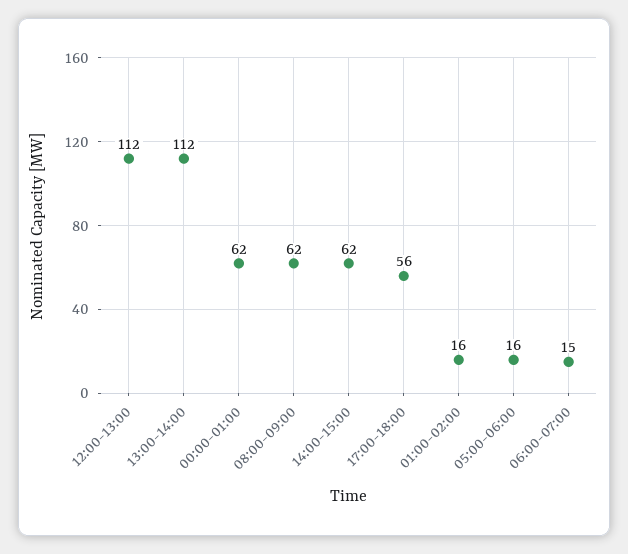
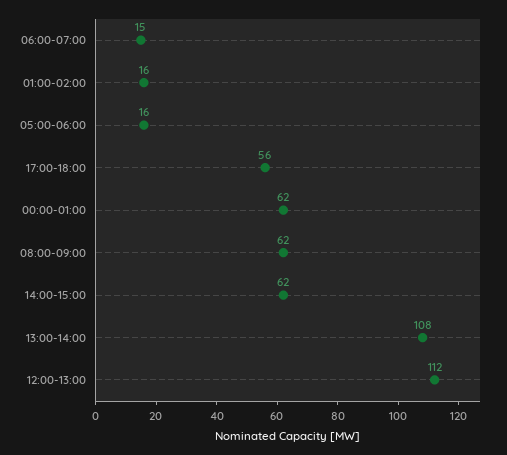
  {
    "12:00-13:00": 112,
-   "13:00-14:00": 112,
+   "13:00-14:00": 108,
    "00:00-01:00": 62,
    "08:00-09:00": 62,
    "14:00-15:00": 62,
    "17:00-18:00": 56,
    "01:00-02:00": 16,
    "05:00-06:00": 16,
    "06:00-07:00": 15
  }

